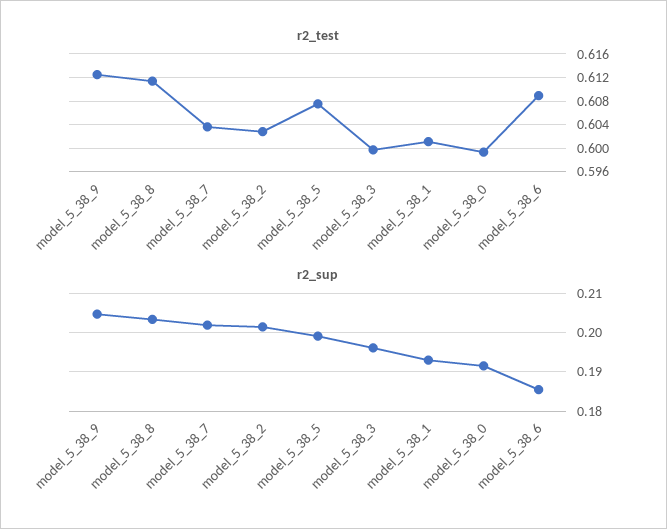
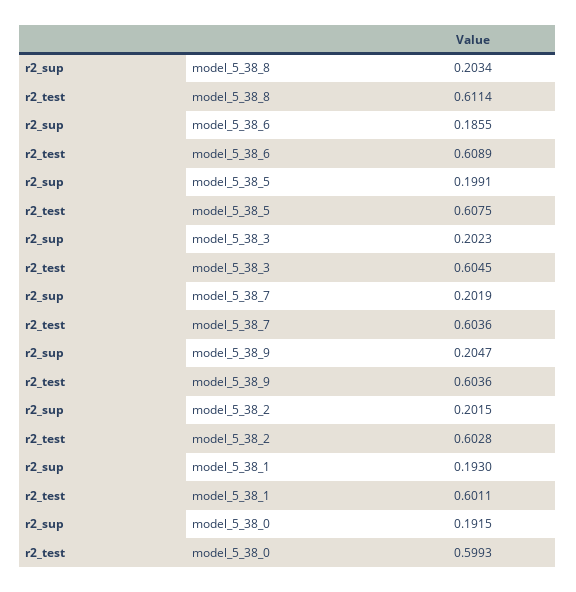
  {
    "r2_test": {
-     "model_5_38_9": 0.612,
+     "model_5_38_9": 0.6036,
      "model_5_38_8": 0.6114,
      "model_5_38_7": 0.6036,
      "model_5_38_2": 0.6028,
      "model_5_38_5": 0.6075,
-     "model_5_38_3": 0.6,
+     "model_5_38_3": 0.6045,
      "model_5_38_1": 0.6011,
      "model_5_38_0": 0.5993,
      "model_5_38_6": 0.6089
    },
    "r2_sup": {
      "model_5_38_9": 0.2047,
      "model_5_38_8": 0.2034,
      "model_5_38_7": 0.2019,
      "model_5_38_2": 0.2015,
      "model_5_38_5": 0.1991,
-     "model_5_38_3": 0.196,
+     "model_5_38_3": 0.2023,
      "model_5_38_1": 0.193,
      "model_5_38_0": 0.1915,
      "model_5_38_6": 0.1855
    }
  }

